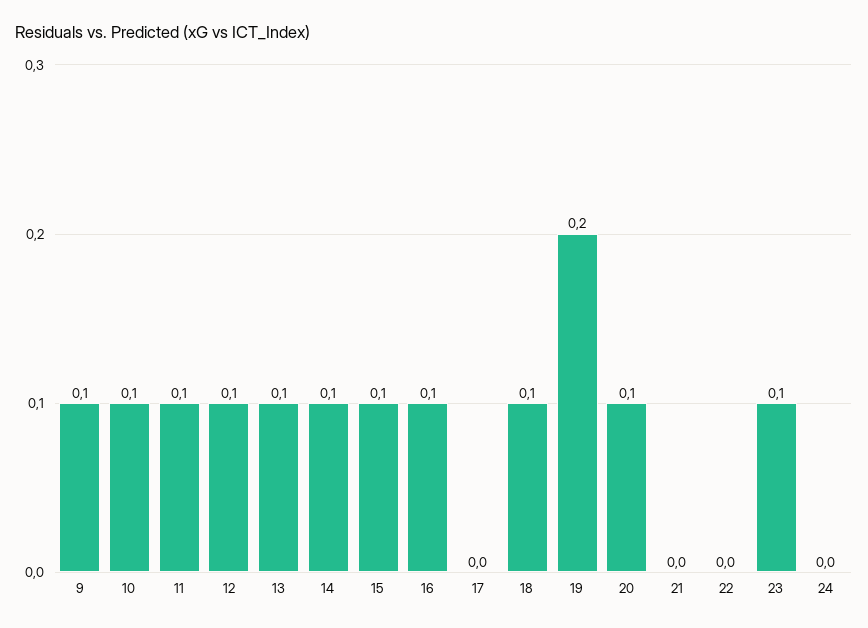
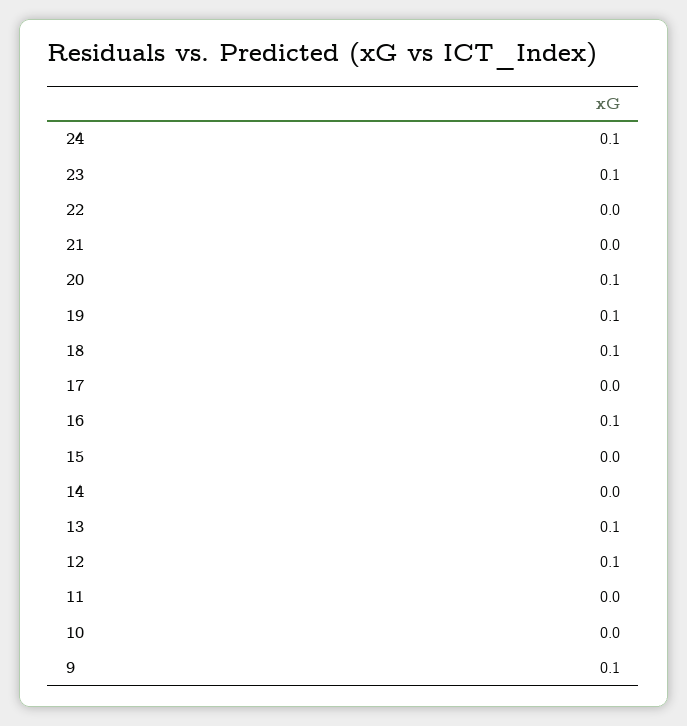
  {
    "9": 0.1,
-   "10": 0.1,
+   "10": 0,
-   "11": 0.1,
+   "11": 0,
    "12": 0.1,
    "13": 0.1,
-   "14": 0.1,
+   "14": 0,
-   "15": 0.1,
+   "15": 0,
    "16": 0.1,
    "17": 0,
    "18": 0.1,
-   "19": 0.2,
+   "19": 0.1,
    "20": 0.1,
    "21": 0,
    "22": 0,
    "23": 0.1,
-   "24": 0
+   "24": 0.1
  }

